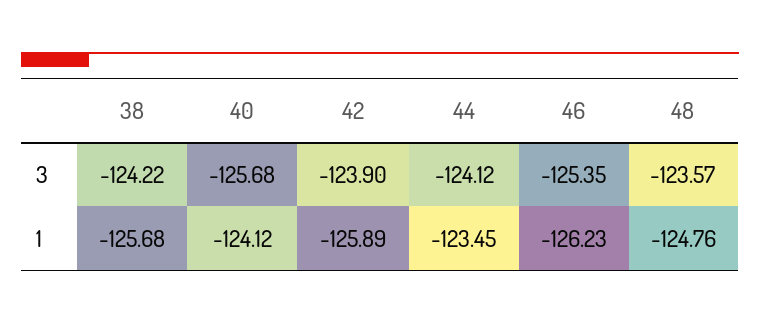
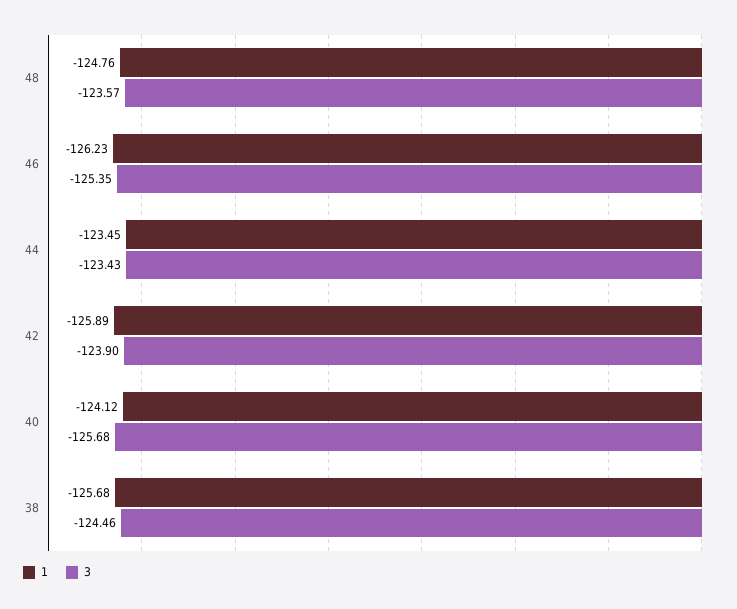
  {
    "3": {
-     "38": -124.22,
+     "38": -124.46,
      "40": -125.68,
      "42": -123.9,
-     "44": -124.12,
+     "44": -123.43,
      "46": -125.35,
      "48": -123.57
    },
    "1": {
      "38": -125.68,
      "40": -124.12,
      "42": -125.89,
      "44": -123.45,
      "46": -126.23,
      "48": -124.76
    }
  }

